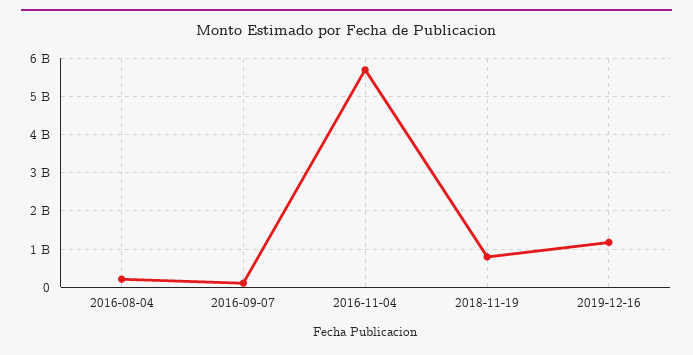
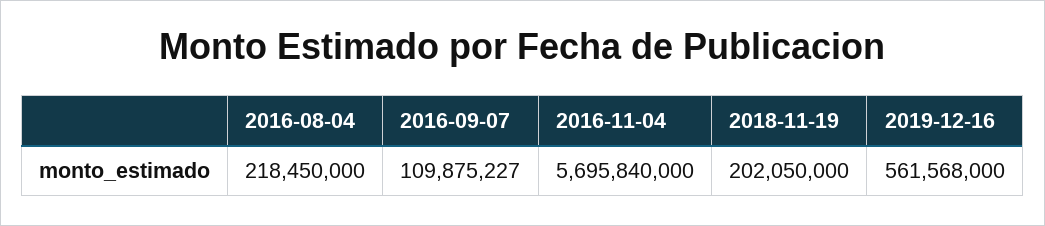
  {
    "2016-08-04": 218450000,
    "2016-09-07": 109875227,
    "2016-11-04": 5695840000,
-   "2018-11-19": 800000000,
+   "2018-11-19": 202050000,
-   "2019-12-16": 1200000000
+   "2019-12-16": 561568000
  }

